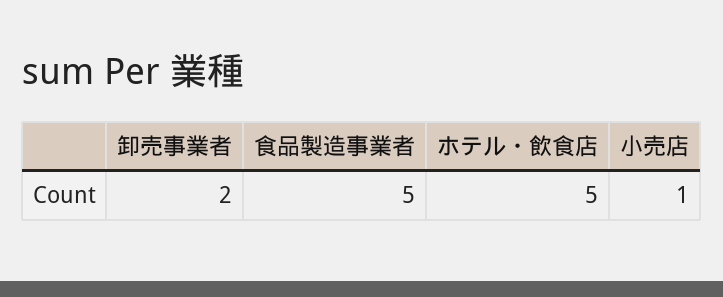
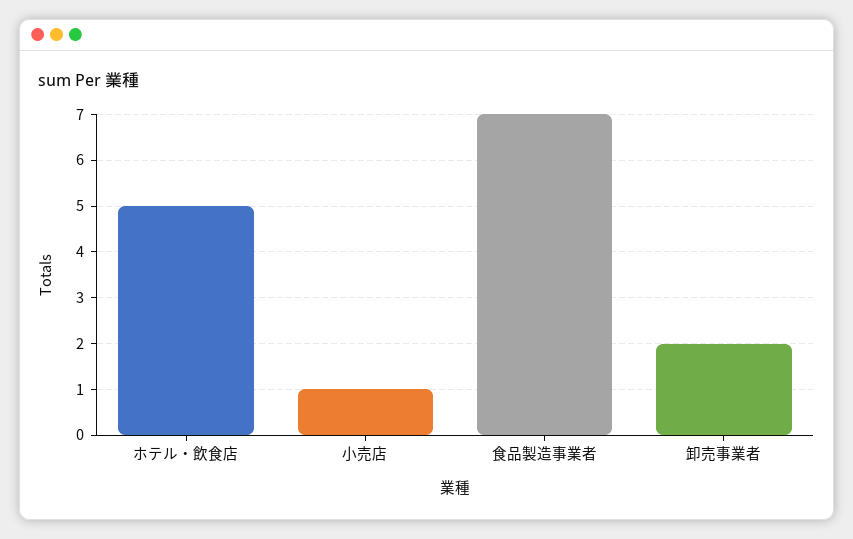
  {
    "卸売事業者": 2,
-   "食品製造事業者": 5,
+   "食品製造事業者": 7,
    "ホテル・飲食店": 5,
    "小売店": 1
  }

